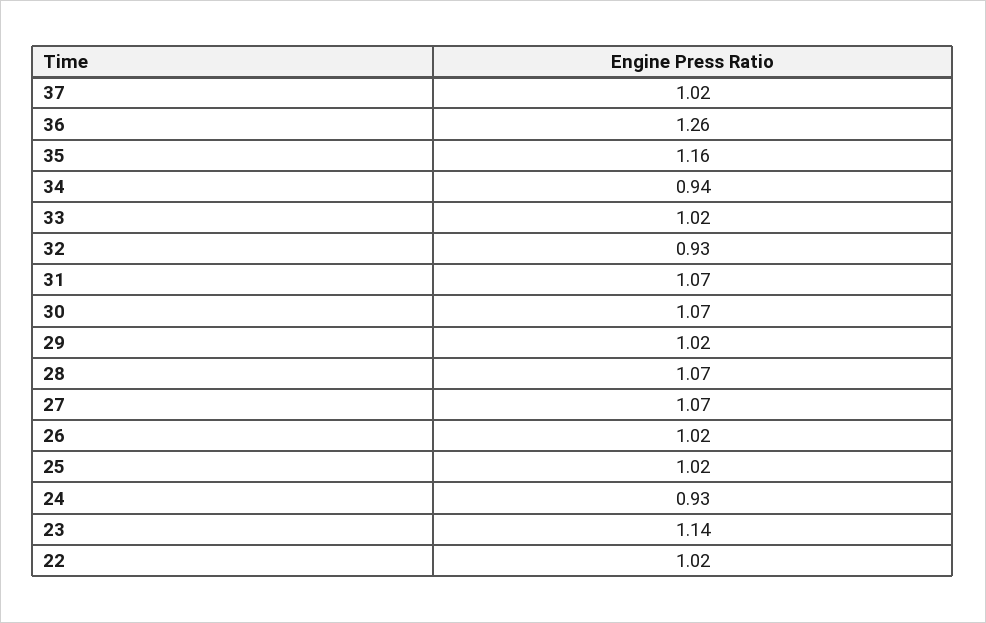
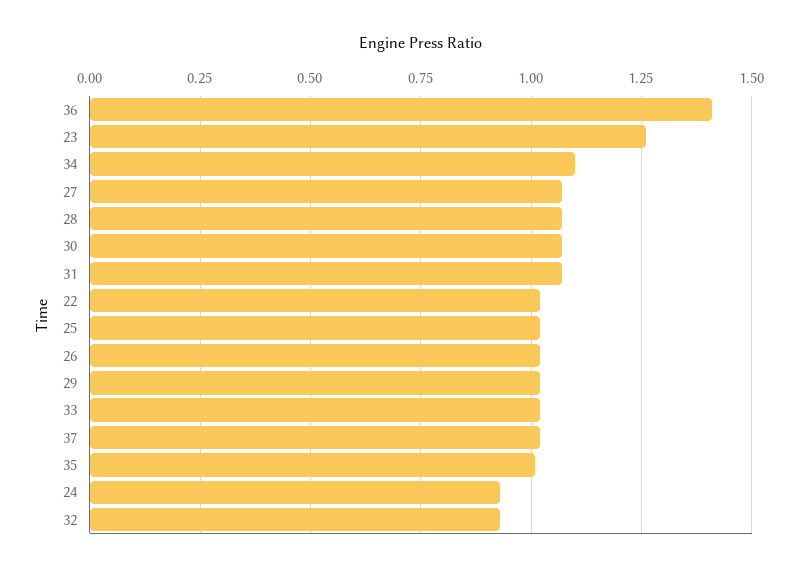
  {
    "37": 1.02,
-   "36": 1.26,
+   "36": 1.4,
-   "35": 1.16,
+   "35": 1,
-   "34": 0.94,
+   "34": 1.1,
    "33": 1.02,
    "32": 0.93,
    "31": 1.07,
    "30": 1.07,
    "29": 1.02,
    "28": 1.07,
    "27": 1.07,
    "26": 1.02,
    "25": 1.02,
    "24": 0.93,
-   "23": 1.14,
+   "23": 1.25,
    "22": 1.02
  }

